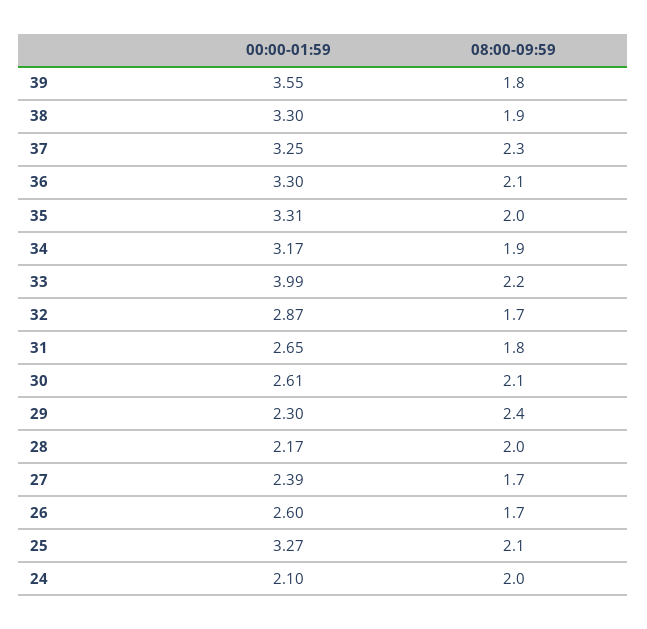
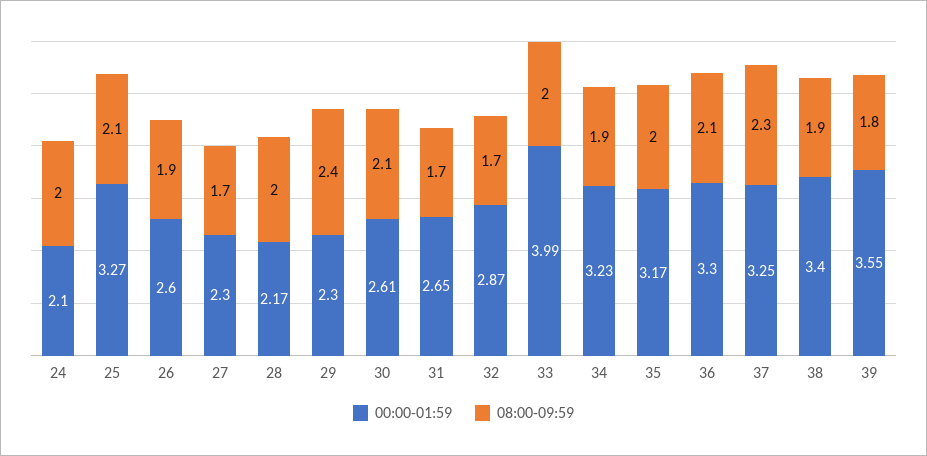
  {
    "00:00-01:59": {
      "39": 3.55,
-     "38": 3.3,
+     "38": 3.4,
      "37": 3.25,
      "36": 3.3,
-     "35": 3.31,
+     "35": 3.17,
-     "34": 3.17,
+     "34": 3.23,
      "33": 3.99,
      "32": 2.87,
      "31": 2.65,
      "30": 2.61,
      "29": 2.3,
      "28": 2.17,
-     "27": 2.39,
+     "27": 2.3,
      "26": 2.6,
      "25": 3.27,
      "24": 2.1
    },
    "08:00-09:59": {
      "39": 1.8,
      "38": 1.9,
      "37": 2.3,
      "36": 2.1,
      "35": 2,
      "34": 1.9,
-     "33": 2.2,
+     "33": 2,
      "32": 1.7,
-     "31": 1.8,
+     "31": 1.7,
      "30": 2.1,
      "29": 2.4,
      "28": 2,
      "27": 1.7,
-     "26": 1.7,
+     "26": 1.9,
      "25": 2.1,
      "24": 2
    }
  }

